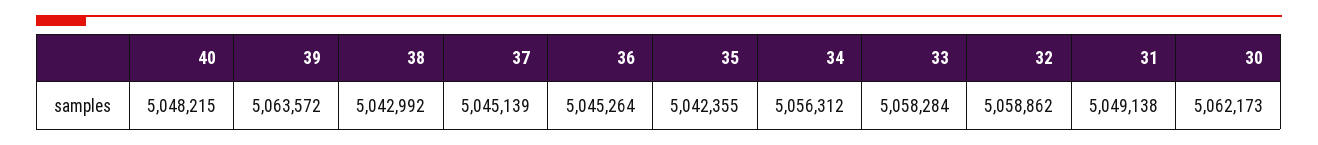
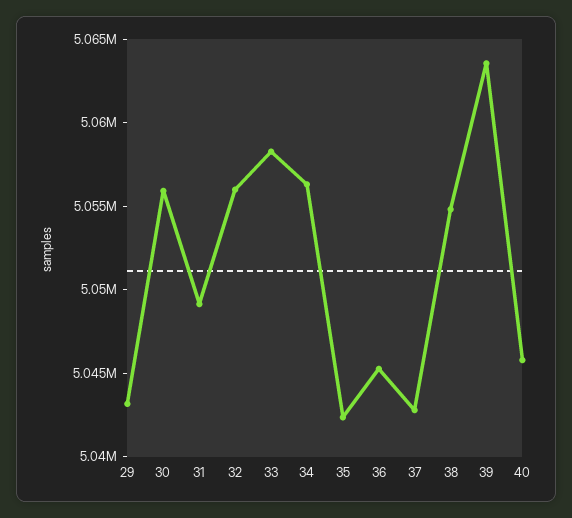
  {
-   "40": 5048215,
+   "40": 5046000,
    "39": 5063572,
-   "38": 5042992,
+   "38": 5055000,
-   "37": 5045139,
+   "37": 5043000,
    "36": 5045264,
    "35": 5042355,
    "34": 5056312,
    "33": 5058284,
-   "32": 5058862,
+   "32": 5056000,
    "31": 5049138,
-   "30": 5062173
+   "30": 5056000,
+   "29": 5043000
  }

